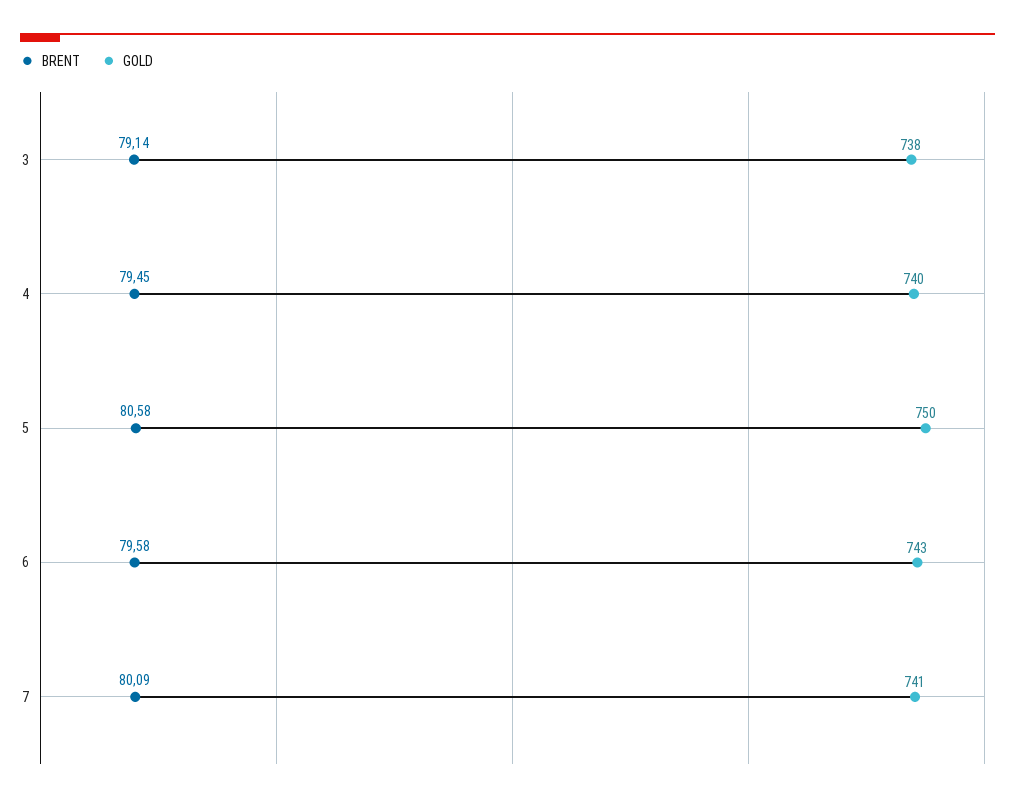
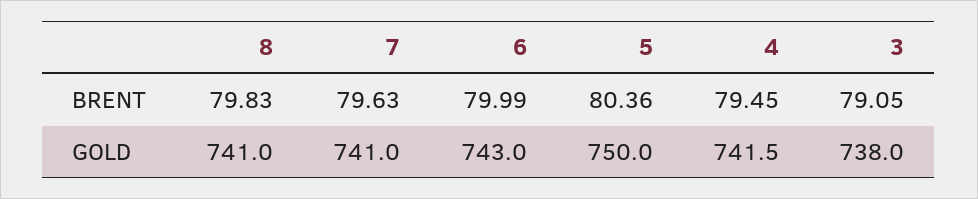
  {
    "BRENT": {
-     "3": 79.14,
+     "3": 79.05,
      "4": 79.45,
-     "5": 80.58,
+     "5": 80.36,
-     "6": 79.58,
+     "6": 79.99,
-     "7": 80.09
+     "7": 79.63,
+     "8": 79.83
    },
    "GOLD": {
      "3": 738,
-     "4": 740,
+     "4": 741.5,
      "5": 750,
      "6": 743,
-     "7": 741
+     "7": 741,
+     "8": 741
    }
  }

